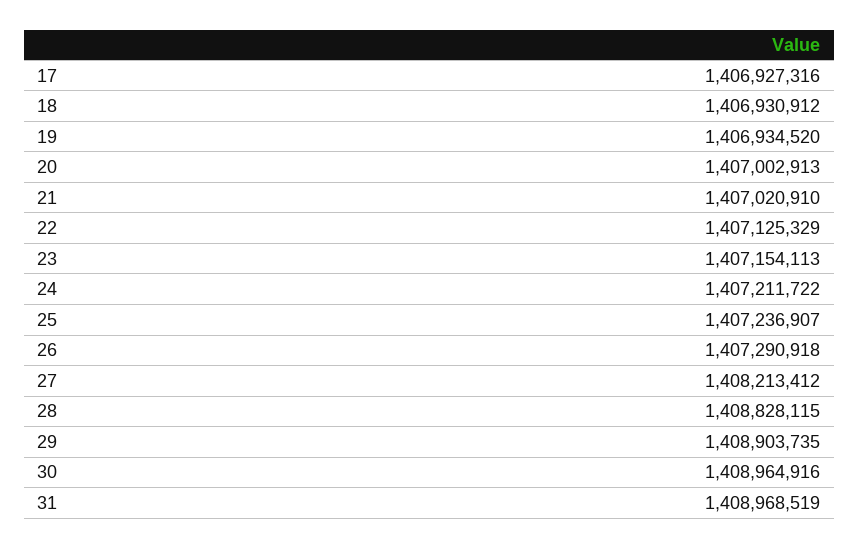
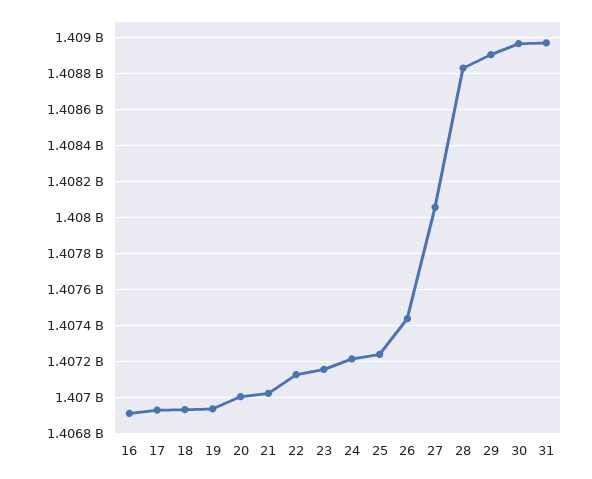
  {
    "17": 1406927316,
    "18": 1406930912,
    "19": 1406934520,
    "20": 1407002913,
    "21": 1407020910,
    "22": 1407125329,
    "23": 1407154113,
    "24": 1407211722,
    "25": 1407236907,
-   "26": 1407290918,
+   "26": 1407450000,
-   "27": 1408213412,
+   "27": 1408050000,
    "28": 1408828115,
    "29": 1408903735,
    "30": 1408964916,
-   "31": 1408968519
+   "31": 1408968519,
+   "16": 1406900000
  }

